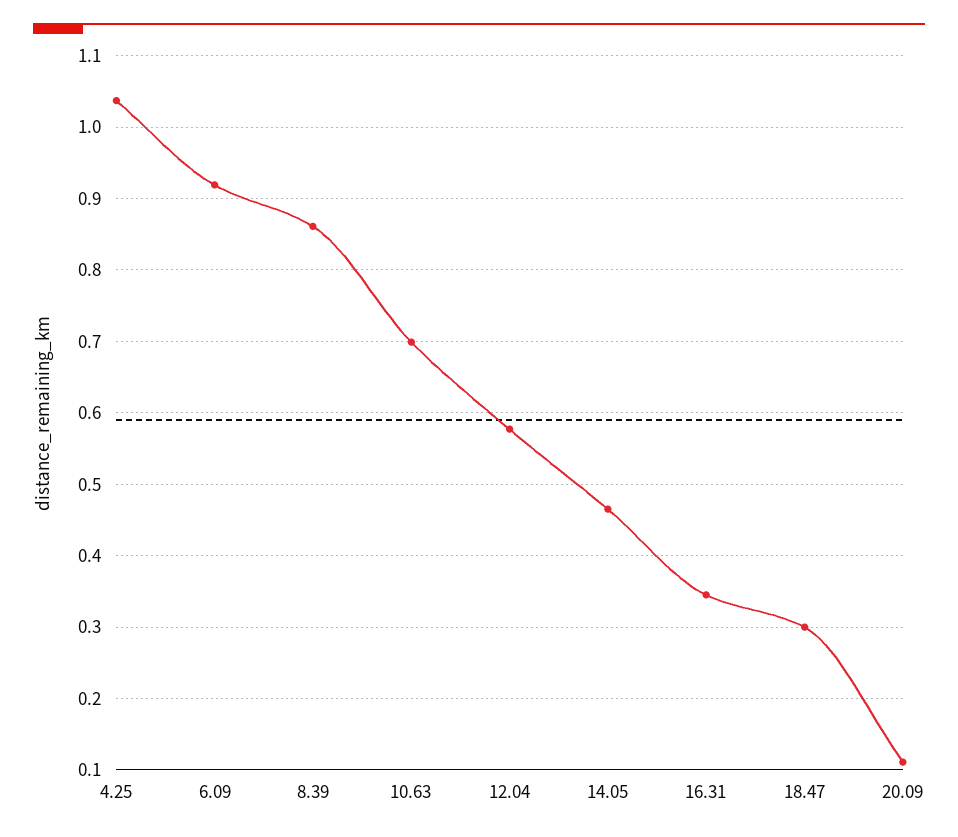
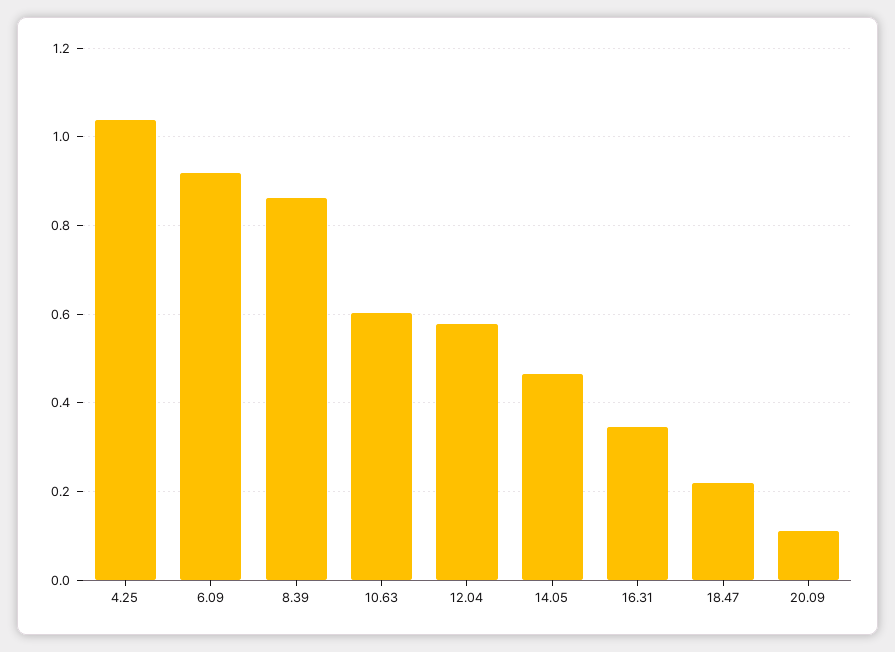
  {
    "4.25": 1.04,
    "6.09": 0.92,
    "8.39": 0.86,
-   "10.63": 0.7,
+   "10.63": 0.6,
    "12.04": 0.58,
    "14.05": 0.47,
    "16.31": 0.35,
-   "18.47": 0.3,
+   "18.47": 0.22,
    "20.09": 0.11
  }

